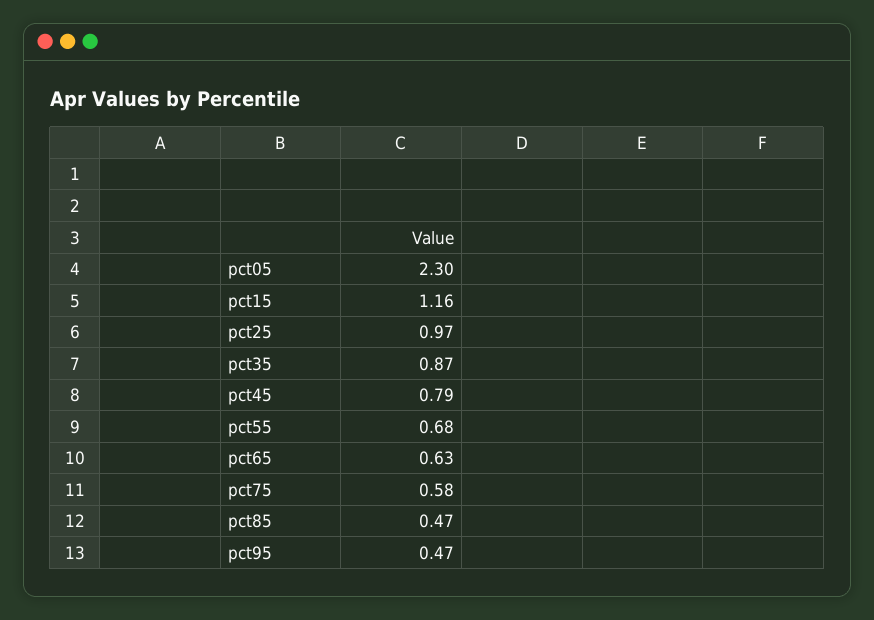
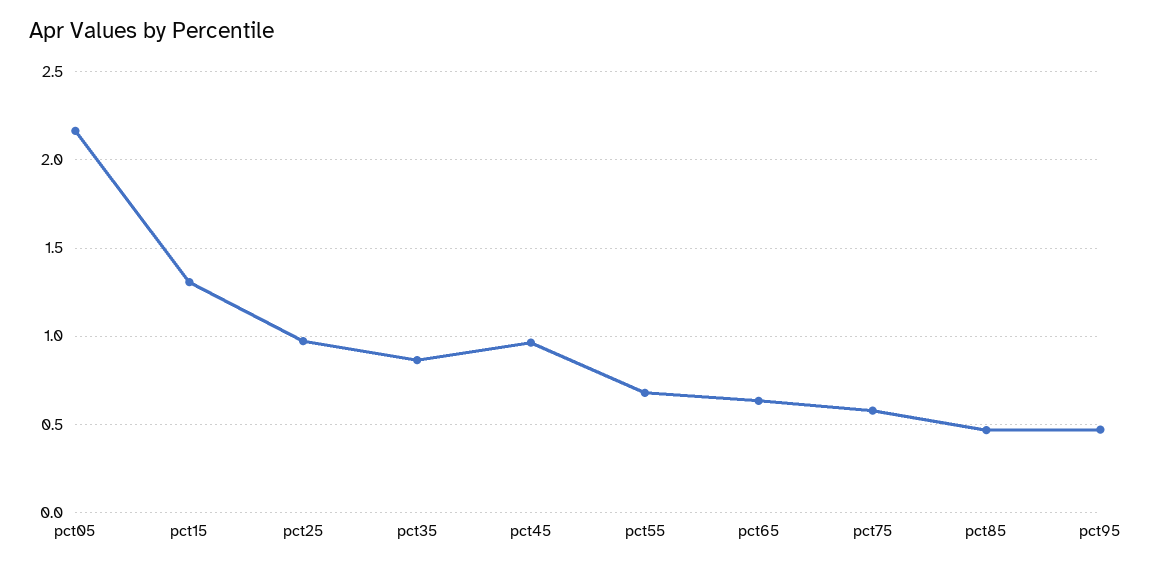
  {
-   "pct05": 2.3,
+   "pct05": 2.15,
-   "pct15": 1.16,
+   "pct15": 1.3,
    "pct25": 0.97,
    "pct35": 0.87,
-   "pct45": 0.79,
+   "pct45": 0.95,
    "pct55": 0.68,
    "pct65": 0.63,
    "pct75": 0.58,
    "pct85": 0.47,
    "pct95": 0.47
  }

